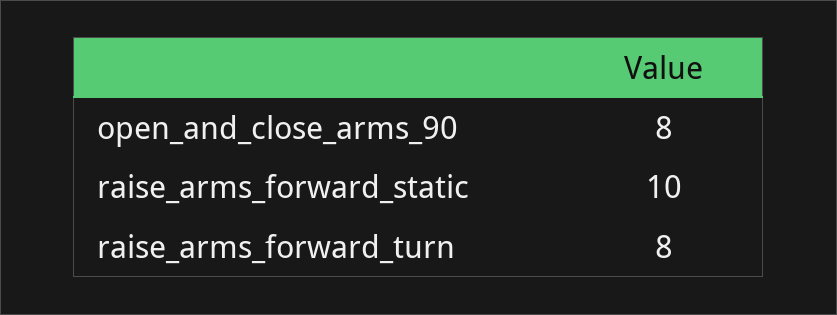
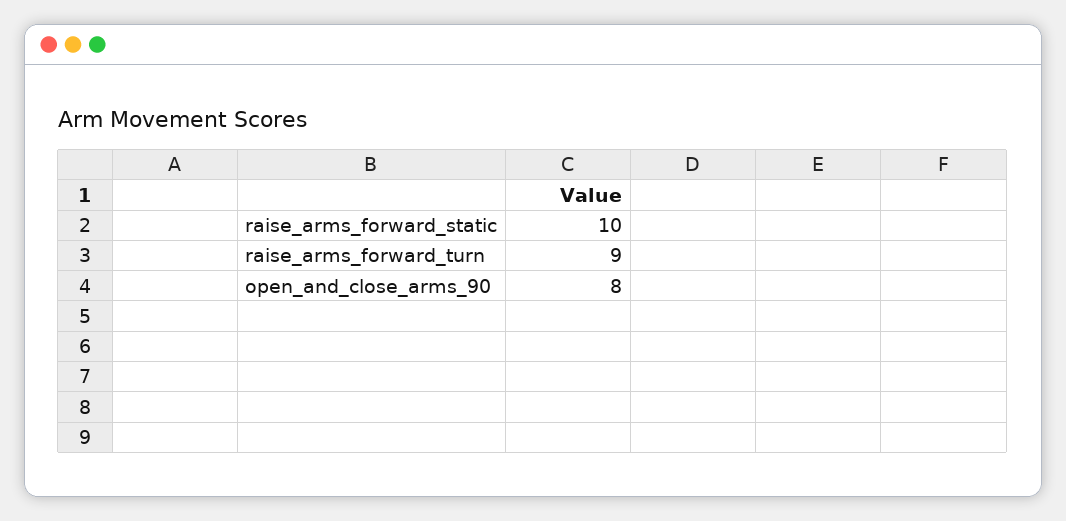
  {
    "open_and_close_arms_90": 8,
    "raise_arms_forward_static": 10,
-   "raise_arms_forward_turn": 8
+   "raise_arms_forward_turn": 9
  }

